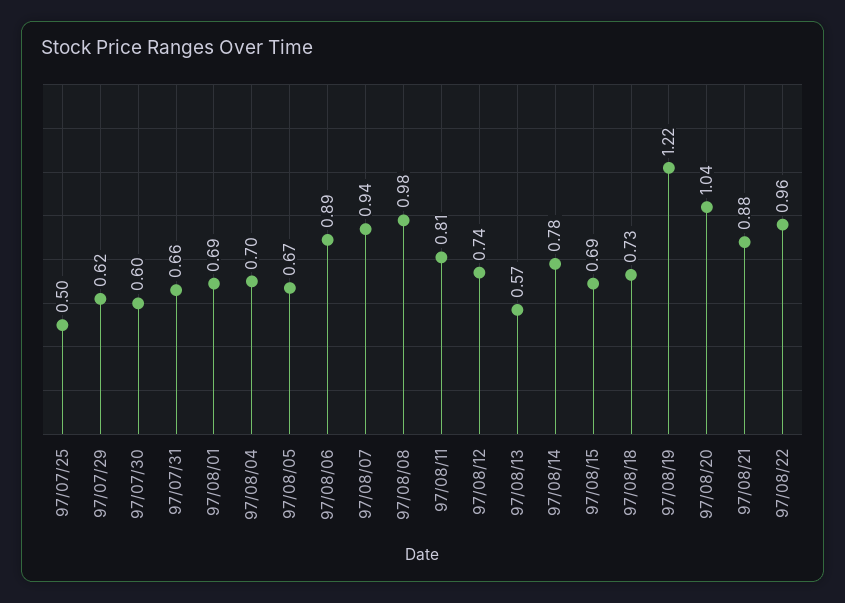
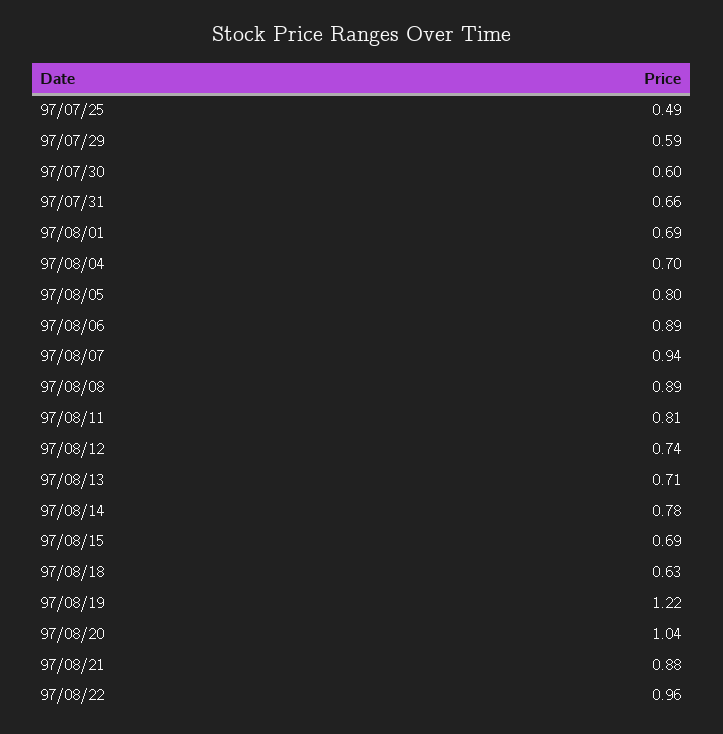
  {
-   "97/07/25": 0.5,
+   "97/07/25": 0.49,
-   "97/07/29": 0.62,
+   "97/07/29": 0.59,
    "97/07/30": 0.6,
    "97/07/31": 0.66,
    "97/08/01": 0.69,
    "97/08/04": 0.7,
-   "97/08/05": 0.67,
+   "97/08/05": 0.8,
    "97/08/06": 0.89,
    "97/08/07": 0.94,
-   "97/08/08": 0.98,
+   "97/08/08": 0.89,
    "97/08/11": 0.81,
    "97/08/12": 0.74,
-   "97/08/13": 0.57,
+   "97/08/13": 0.71,
    "97/08/14": 0.78,
    "97/08/15": 0.69,
-   "97/08/18": 0.73,
+   "97/08/18": 0.63,
    "97/08/19": 1.22,
    "97/08/20": 1.04,
    "97/08/21": 0.88,
    "97/08/22": 0.96
  }

